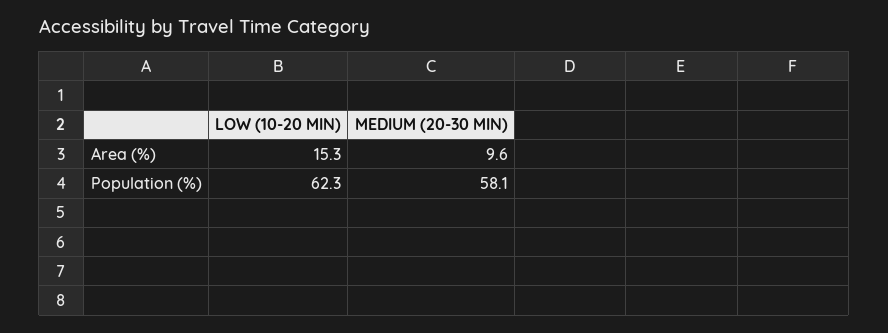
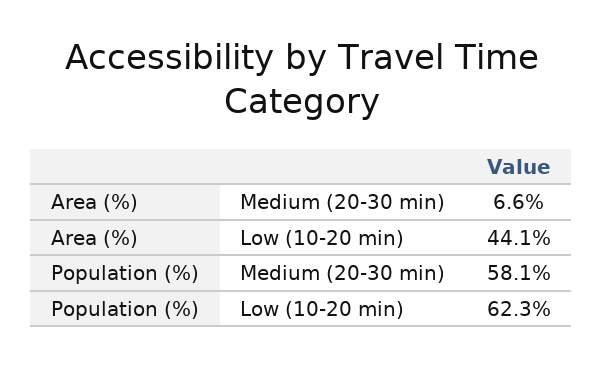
  {
    "LOW (10-20 MIN)": {
-     "Area (%)": 15.3,
+     "Area (%)": 44.1,
      "Population (%)": 62.3
    },
    "MEDIUM (20-30 MIN)": {
-     "Area (%)": 9.6,
+     "Area (%)": 6.6,
      "Population (%)": 58.1
    }
  }

